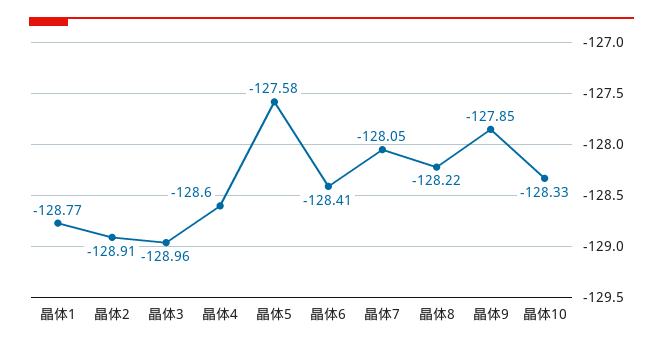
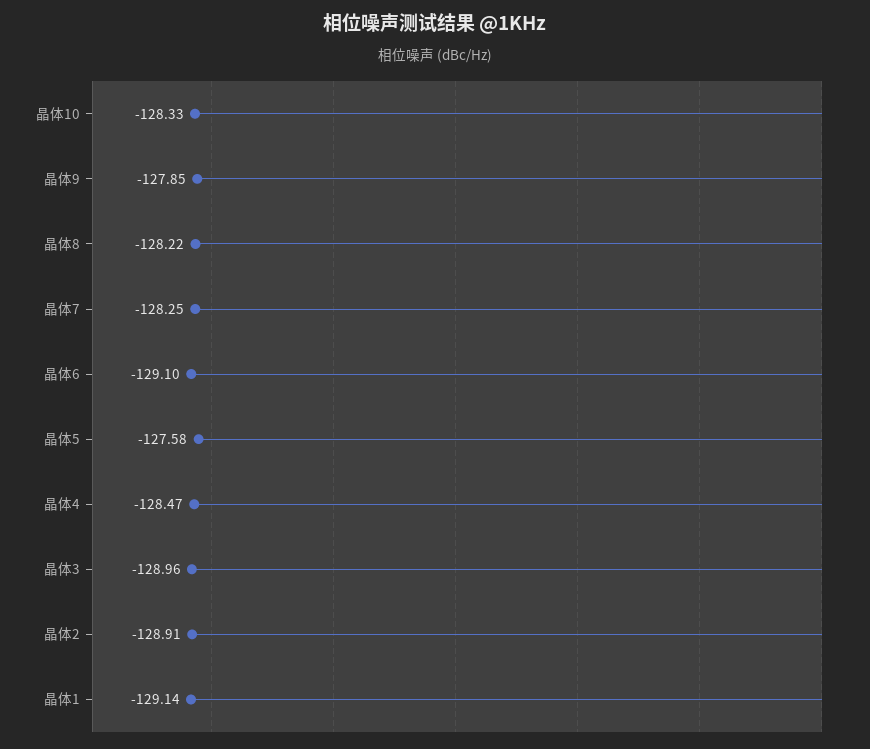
  {
-   "晶体1": -128.77,
+   "晶体1": -129.14,
    "晶体2": -128.91,
    "晶体3": -128.96,
-   "晶体4": -128.6,
+   "晶体4": -128.47,
    "晶体5": -127.58,
-   "晶体6": -128.41,
+   "晶体6": -129.1,
-   "晶体7": -128.05,
+   "晶体7": -128.25,
    "晶体8": -128.22,
    "晶体9": -127.85,
    "晶体10": -128.33
  }

